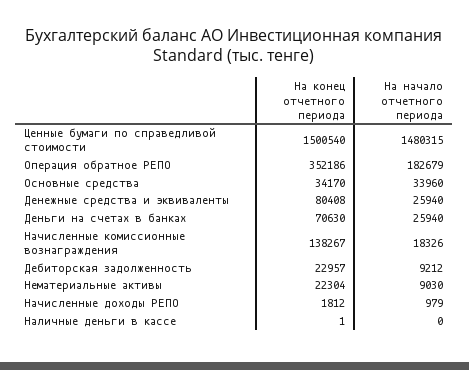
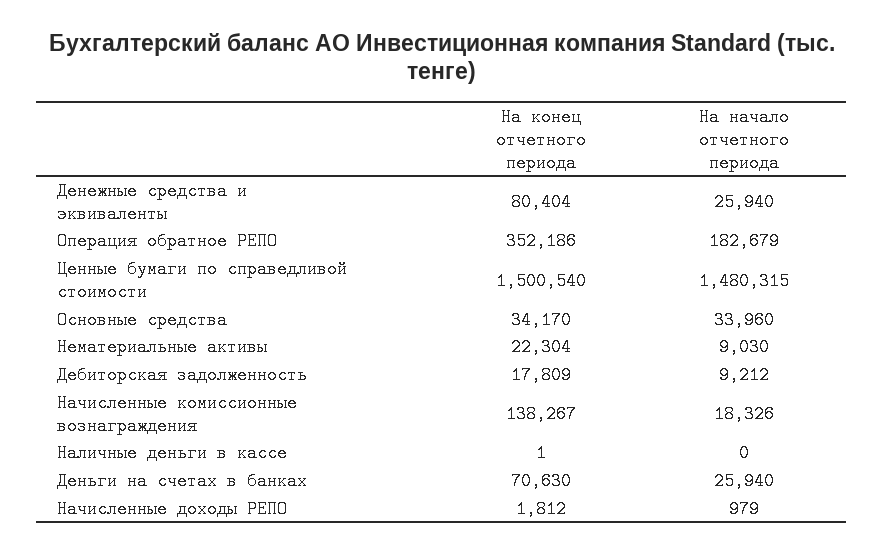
  {
    "На конец отчетного периода": {
      "Ценные бумаги по справедливой стоимости": 1500540,
      "Операция обратное РЕПО": 352186,
      "Основные средства": 34170,
-     "Денежные средства и эквиваленты": 80408,
+     "Денежные средства и эквиваленты": 80404,
      "Деньги на счетах в банках": 70630,
      "Начисленные комиссионные вознаграждения": 138267,
-     "Дебиторская задолженность": 22957,
+     "Дебиторская задолженность": 17809,
      "Нематериальные активы": 22304,
      "Начисленные доходы РЕПО": 1812,
      "Наличные деньги в кассе": 1
    },
    "На начало отчетного периода": {
      "Ценные бумаги по справедливой стоимости": 1480315,
      "Операция обратное РЕПО": 182679,
      "Основные средства": 33960,
      "Денежные средства и эквиваленты": 25940,
      "Деньги на счетах в банках": 25940,
      "Начисленные комиссионные вознаграждения": 18326,
      "Дебиторская задолженность": 9212,
      "Нематериальные активы": 9030,
      "Начисленные доходы РЕПО": 979,
      "Наличные деньги в кассе": 0
    }
  }

